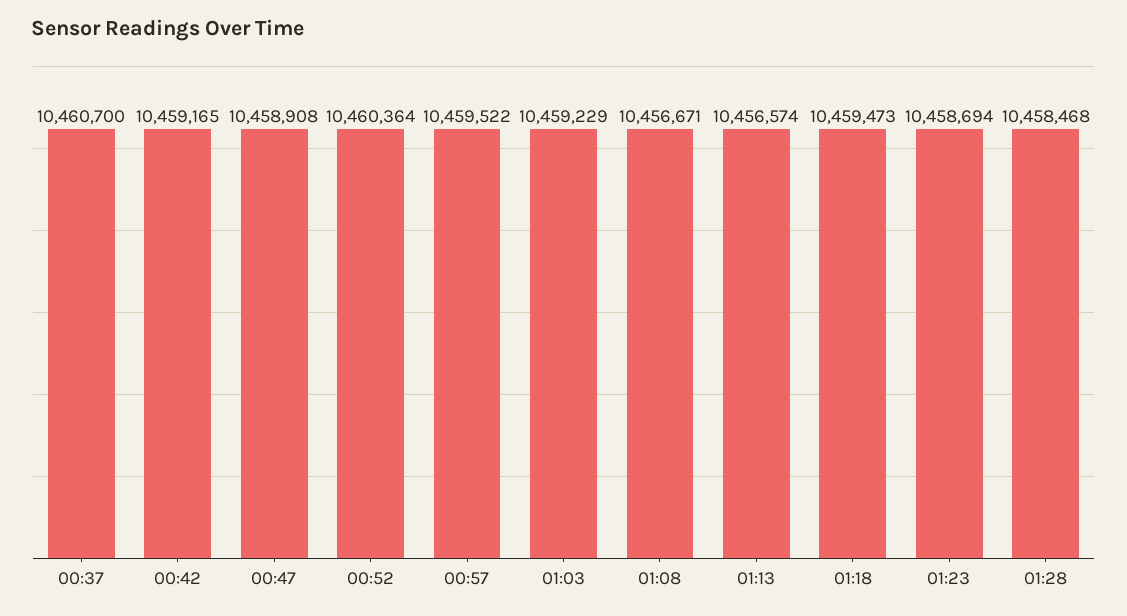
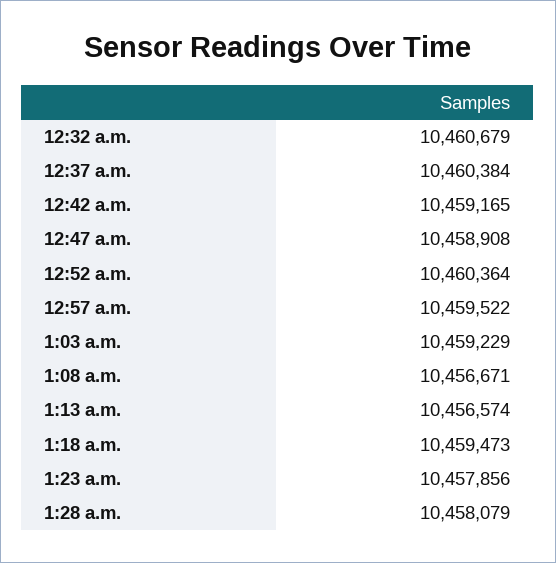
  {
-   "00:37": 10460700,
+   "00:37": 10460384,
    "00:42": 10459165,
    "00:47": 10458908,
    "00:52": 10460364,
    "00:57": 10459522,
    "01:03": 10459229,
    "01:08": 10456671,
    "01:13": 10456574,
    "01:18": 10459473,
-   "01:23": 10458694,
+   "01:23": 10457856,
-   "01:28": 10458468
+   "01:28": 10458079,
+   "12:32 a.m.": 10460679
  }

